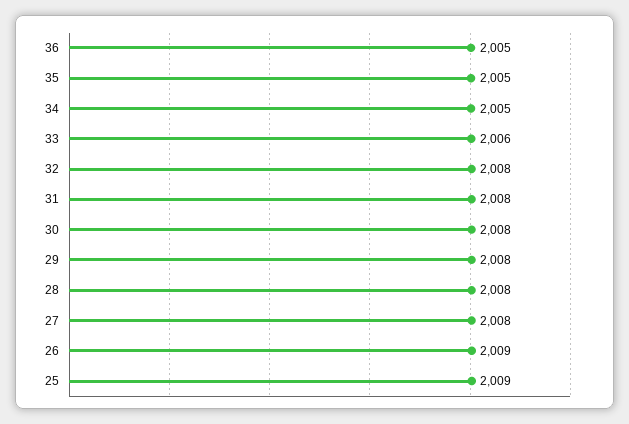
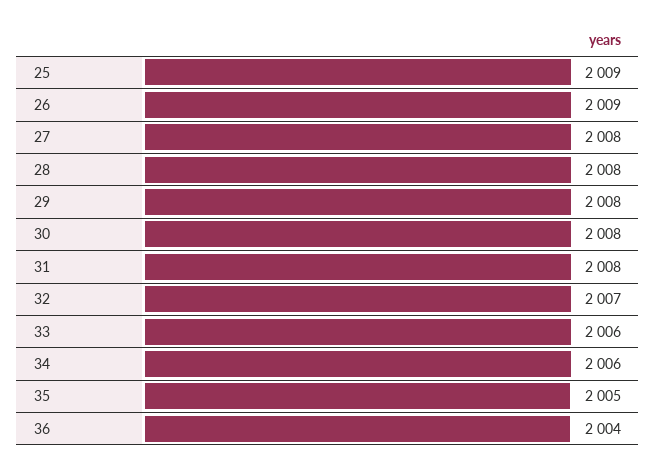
  {
-   "36": 2005,
+   "36": 2004,
    "35": 2005,
-   "34": 2005,
+   "34": 2006,
    "33": 2006,
-   "32": 2008,
+   "32": 2007,
    "31": 2008,
    "30": 2008,
    "29": 2008,
    "28": 2008,
    "27": 2008,
    "26": 2009,
    "25": 2009
  }

